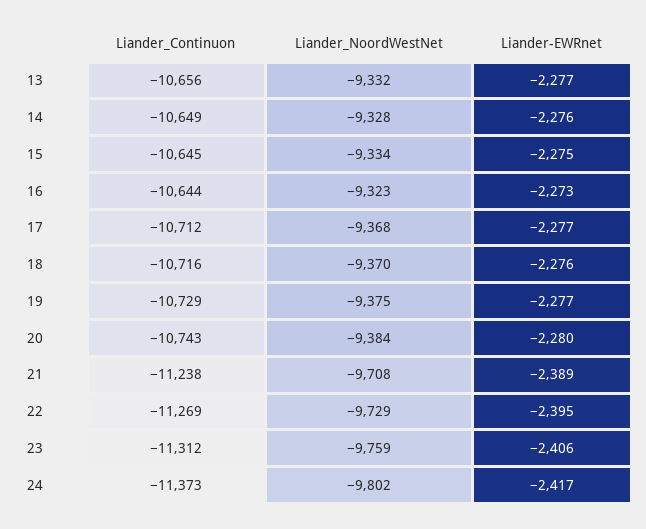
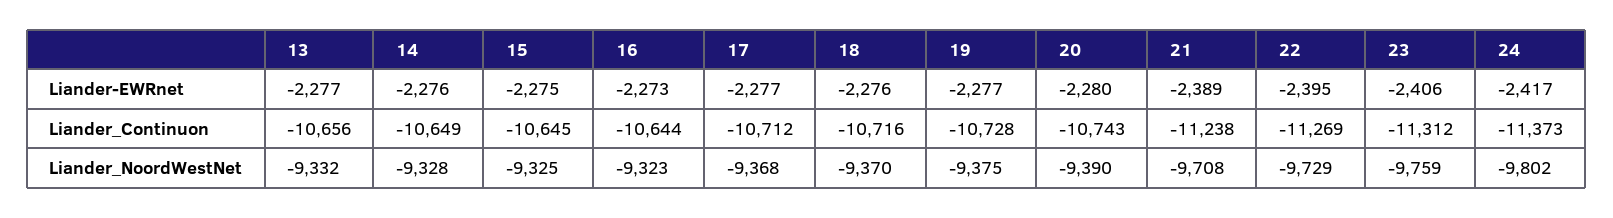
  {
    "Liander_Continuon": {
      "13": -10656,
      "14": -10649,
      "15": -10645,
      "16": -10644,
      "17": -10712,
      "18": -10716,
-     "19": -10729,
+     "19": -10728,
      "20": -10743,
      "21": -11238,
      "22": -11269,
      "23": -11312,
      "24": -11373
    },
    "Liander_NoordWestNet": {
      "13": -9332,
      "14": -9328,
-     "15": -9334,
+     "15": -9325,
      "16": -9323,
      "17": -9368,
      "18": -9370,
      "19": -9375,
-     "20": -9384,
+     "20": -9390,
      "21": -9708,
      "22": -9729,
      "23": -9759,
      "24": -9802
    },
    "Liander-EWRnet": {
      "13": -2277,
      "14": -2276,
      "15": -2275,
      "16": -2273,
      "17": -2277,
      "18": -2276,
      "19": -2277,
      "20": -2280,
      "21": -2389,
      "22": -2395,
      "23": -2406,
      "24": -2417
    }
  }

